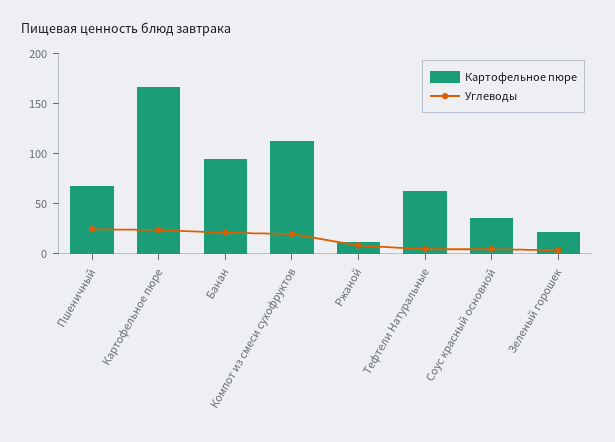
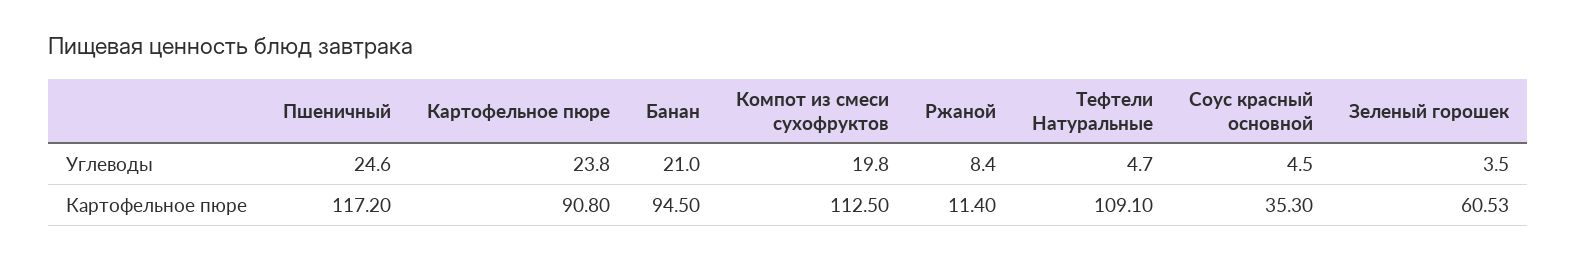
  {
    "Картофельное пюре": {
-     "Пшеничный": 70,
+     "Пшеничный": 117.2,
-     "Картофельное пюре": 170,
+     "Картофельное пюре": 90.8,
      "Банан": 94.5,
      "Компот из смеси сухофруктов": 112.5,
      "Ржаной": 11.4,
-     "Тефтели Натуральные": 60,
+     "Тефтели Натуральные": 109.1,
      "Соус красный основной": 35.3,
-     "Зеленый горошек": 20
+     "Зеленый горошек": 60.53
    },
    "Углеводы": {
      "Пшеничный": 24.6,
      "Картофельное пюре": 23.8,
      "Банан": 21,
      "Компот из смеси сухофруктов": 19.8,
      "Ржаной": 8.4,
      "Тефтели Натуральные": 4.7,
      "Соус красный основной": 4.5,
      "Зеленый горошек": 3.5
    }
  }

